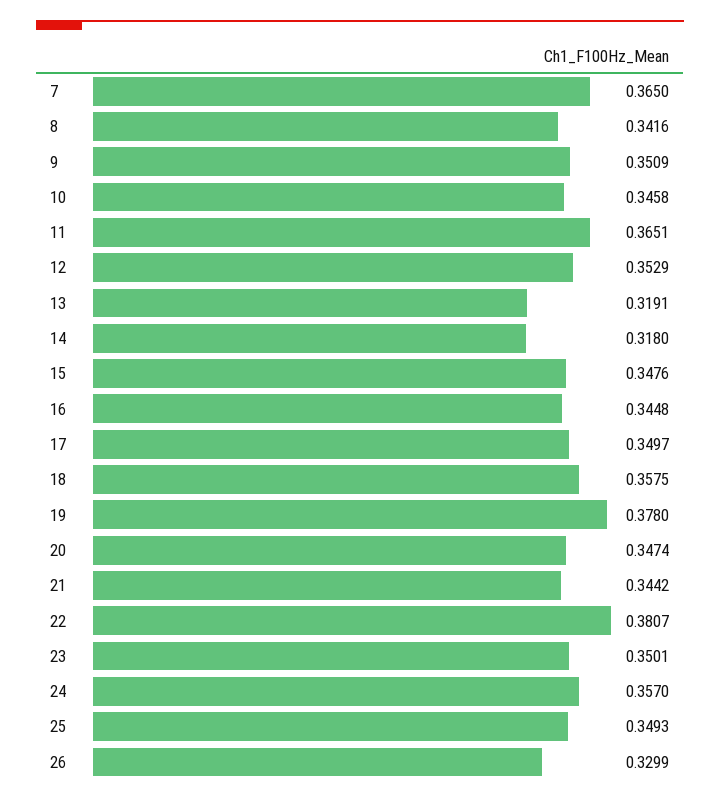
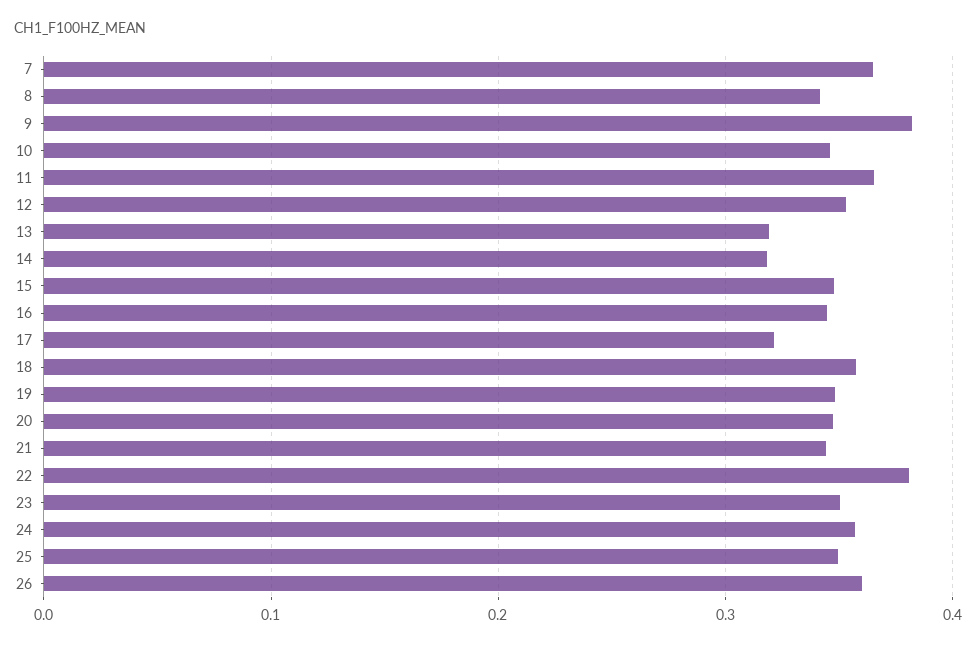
  {
    "7": 0.365,
    "8": 0.3416,
-   "9": 0.3509,
+   "9": 0.38,
    "10": 0.3458,
    "11": 0.3651,
    "12": 0.3529,
    "13": 0.3191,
    "14": 0.318,
    "15": 0.3476,
    "16": 0.3448,
-   "17": 0.3497,
+   "17": 0.32,
    "18": 0.3575,
-   "19": 0.378,
+   "19": 0.35,
    "20": 0.3474,
    "21": 0.3442,
    "22": 0.3807,
    "23": 0.3501,
    "24": 0.357,
    "25": 0.3493,
-   "26": 0.3299
+   "26": 0.36
  }

